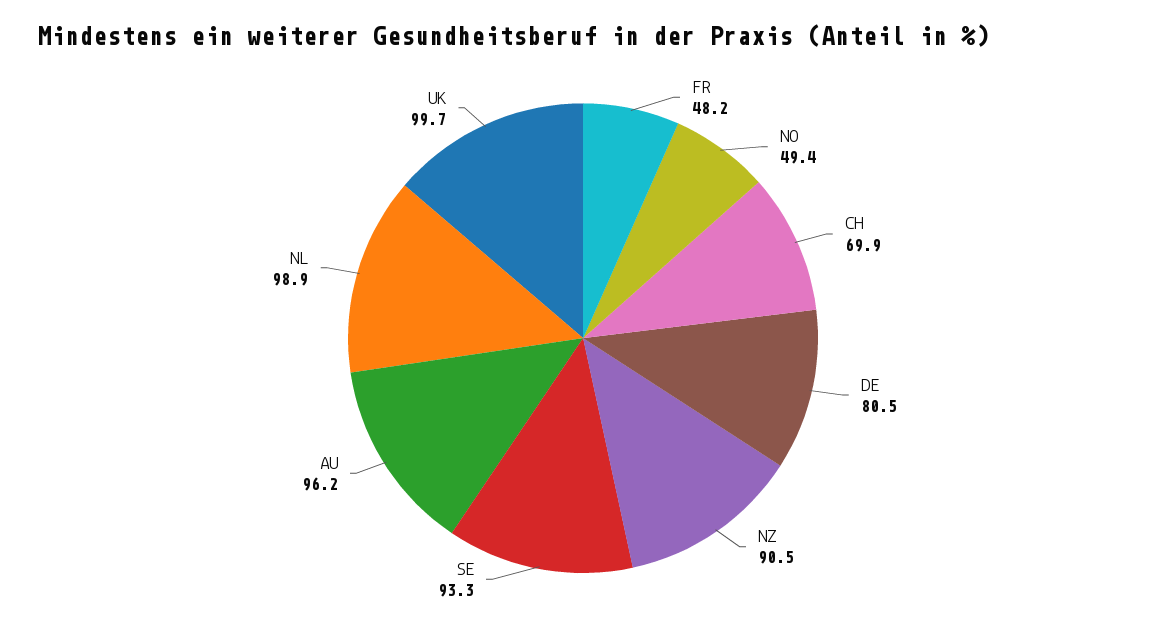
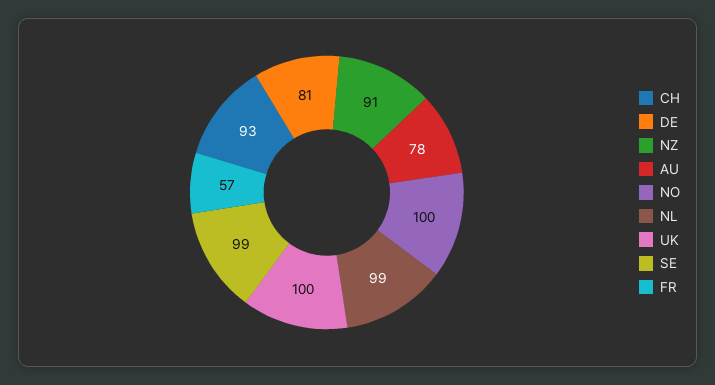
  {
-   "FR": 48.2,
+   "FR": 57,
-   "NO": 49.4,
+   "NO": 100,
-   "CH": 69.9,
+   "CH": 93,
    "DE": 80.5,
    "NZ": 90.5,
-   "SE": 93.3,
+   "SE": 99,
-   "AU": 96.2,
+   "AU": 78,
    "NL": 98.9,
    "UK": 99.7
  }

